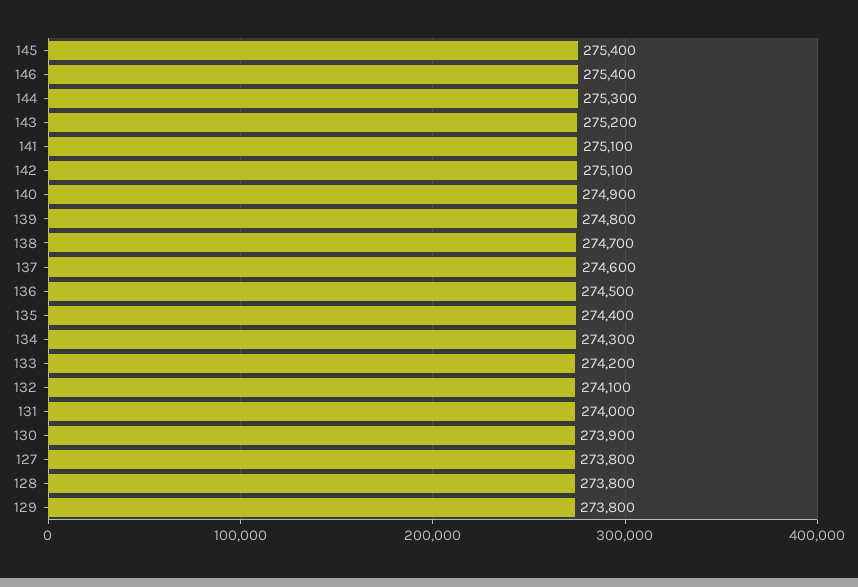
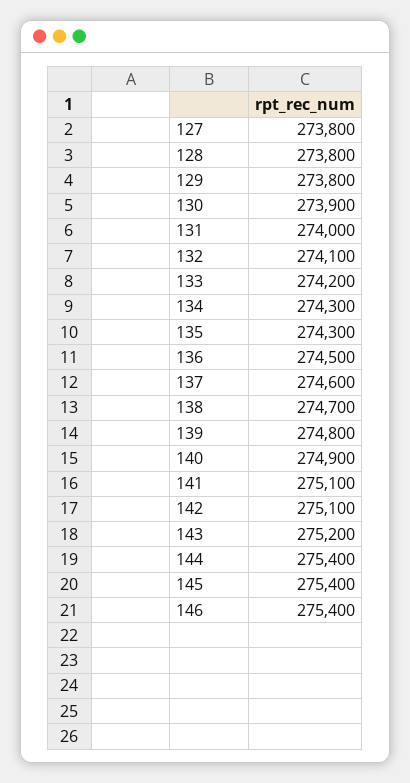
  {
    "145": 275400,
    "146": 275400,
-   "144": 275300,
+   "144": 275400,
    "143": 275200,
    "141": 275100,
    "142": 275100,
    "140": 274900,
    "139": 274800,
    "138": 274700,
    "137": 274600,
    "136": 274500,
-   "135": 274400,
+   "135": 274300,
    "134": 274300,
    "133": 274200,
    "132": 274100,
    "131": 274000,
    "130": 273900,
    "127": 273800,
    "128": 273800,
    "129": 273800
  }

